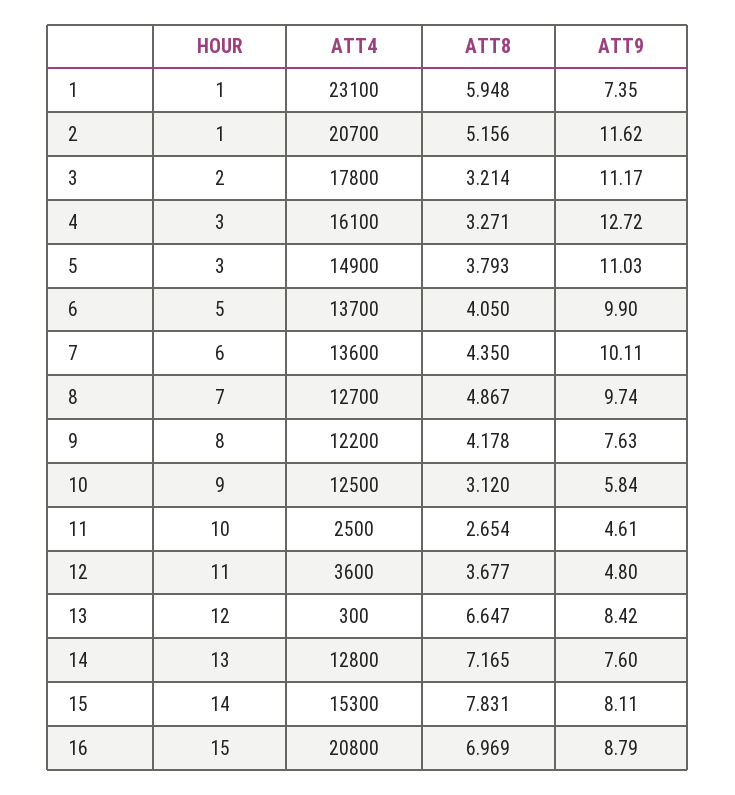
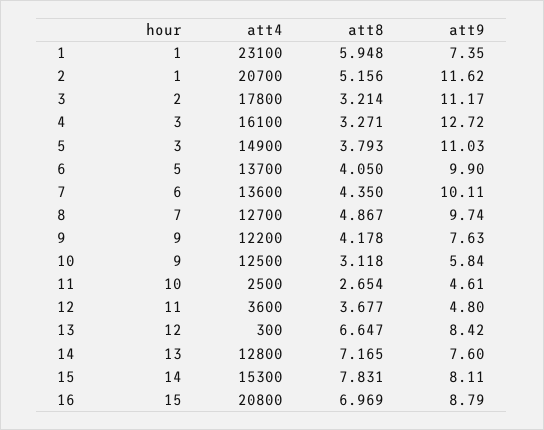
  {
    "HOUR": {
      "1": 1,
      "2": 1,
      "3": 2,
      "4": 3,
      "5": 3,
      "6": 5,
      "7": 6,
      "8": 7,
-     "9": 8,
+     "9": 9,
      "10": 9,
      "11": 10,
      "12": 11,
      "13": 12,
      "14": 13,
      "15": 14,
      "16": 15
    },
    "ATT4": {
      "1": 23100,
      "2": 20700,
      "3": 17800,
      "4": 16100,
      "5": 14900,
      "6": 13700,
      "7": 13600,
      "8": 12700,
      "9": 12200,
      "10": 12500,
      "11": 2500,
      "12": 3600,
      "13": 300,
      "14": 12800,
      "15": 15300,
      "16": 20800
    },
    "ATT8": {
      "1": 5.948,
      "2": 5.156,
      "3": 3.214,
      "4": 3.271,
      "5": 3.793,
      "6": 4.05,
      "7": 4.35,
      "8": 4.867,
      "9": 4.178,
-     "10": 3.12,
+     "10": 3.118,
      "11": 2.654,
      "12": 3.677,
      "13": 6.647,
      "14": 7.165,
      "15": 7.831,
      "16": 6.969
    },
    "ATT9": {
      "1": 7.35,
      "2": 11.62,
      "3": 11.17,
      "4": 12.72,
      "5": 11.03,
      "6": 9.9,
      "7": 10.11,
      "8": 9.74,
      "9": 7.63,
      "10": 5.84,
      "11": 4.61,
      "12": 4.8,
      "13": 8.42,
      "14": 7.6,
      "15": 8.11,
      "16": 8.79
    }
  }

